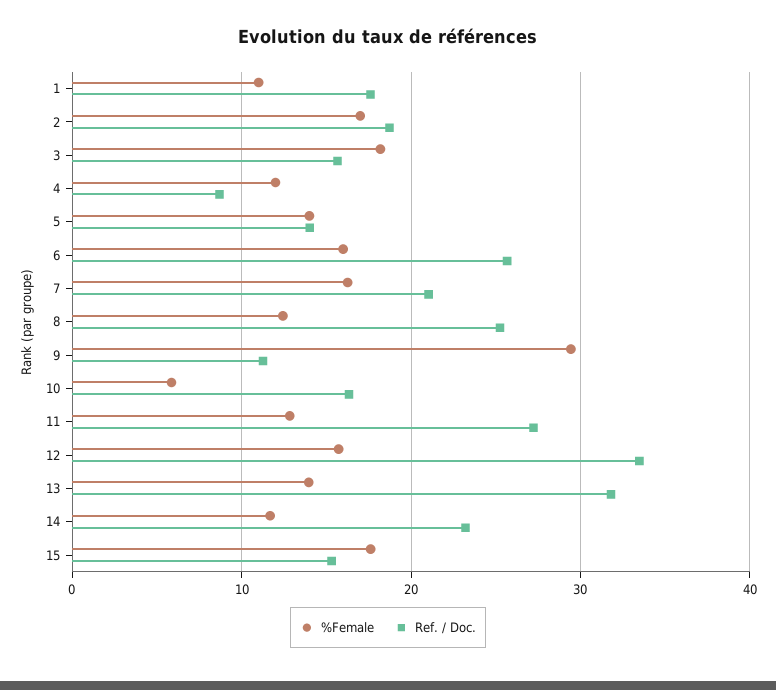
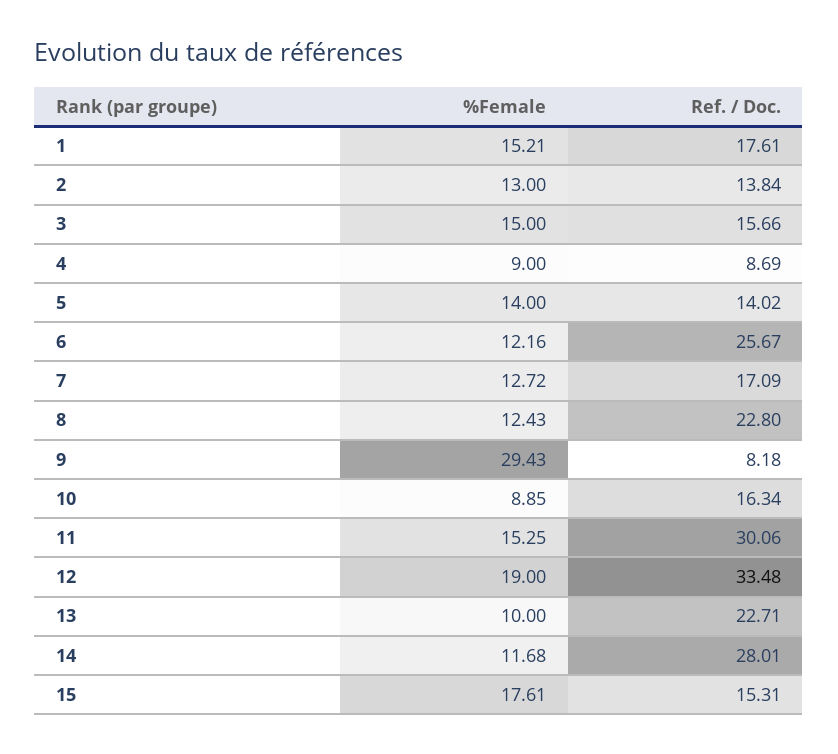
  {
    "%Female": {
-     "1": 11,
+     "1": 15.21,
-     "2": 17,
+     "2": 13,
-     "3": 18,
+     "3": 15,
-     "4": 12,
+     "4": 9,
      "5": 14,
-     "6": 16,
+     "6": 12.16,
-     "7": 16,
+     "7": 12.72,
      "8": 12.43,
      "9": 29.43,
-     "10": 6,
+     "10": 8.85,
-     "11": 13,
+     "11": 15.25,
-     "12": 16,
+     "12": 19,
-     "13": 14,
+     "13": 10,
      "14": 11.68,
      "15": 17.61
    },
    "Ref. / Doc.": {
      "1": 17.61,
-     "2": 19,
+     "2": 13.84,
      "3": 15.66,
      "4": 8.69,
      "5": 14.02,
      "6": 25.67,
-     "7": 21,
+     "7": 17.09,
-     "8": 25,
+     "8": 22.8,
-     "9": 11,
+     "9": 8.18,
      "10": 16.34,
-     "11": 27,
+     "11": 30.06,
      "12": 33.48,
-     "13": 32,
+     "13": 22.71,
-     "14": 23,
+     "14": 28.01,
      "15": 15.31
    }
  }

